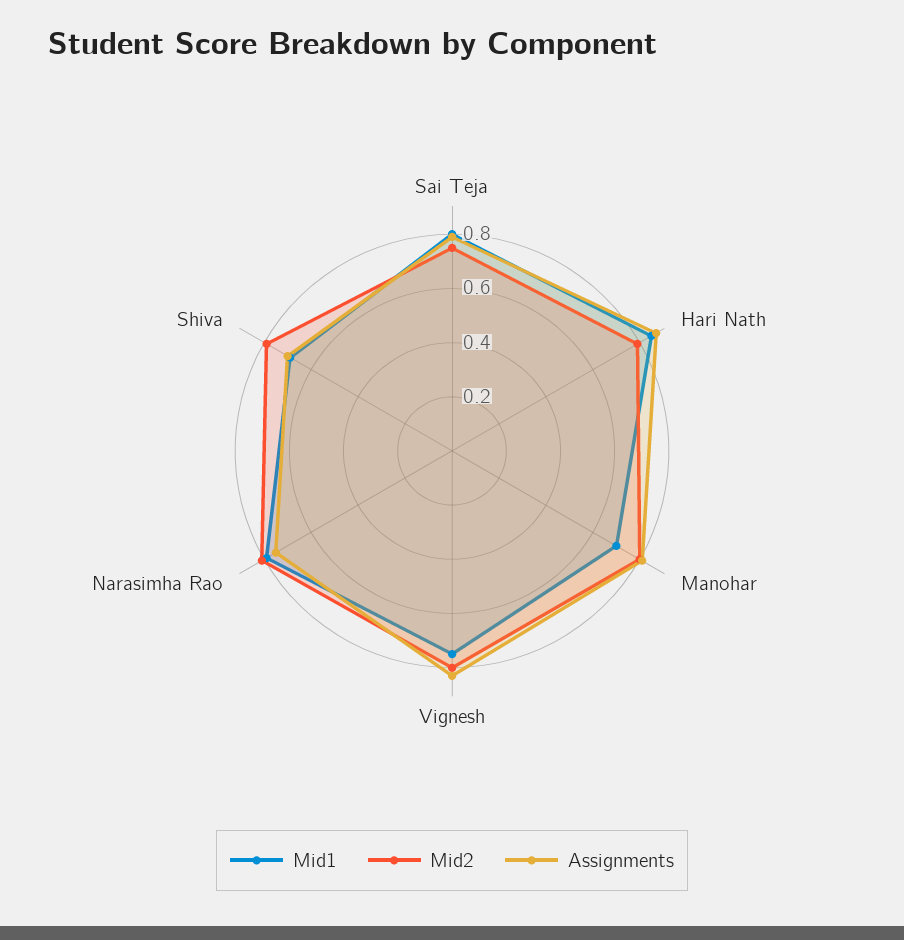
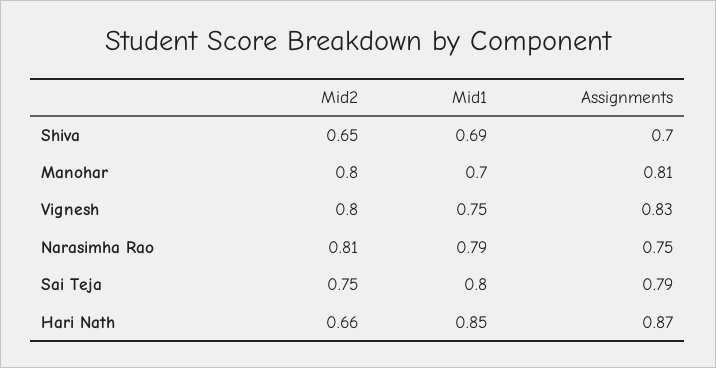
  {
    "Mid1": {
      "Sai Teja": 0.8,
      "Hari Nath": 0.85,
      "Manohar": 0.7,
      "Vignesh": 0.75,
      "Narasimha Rao": 0.79,
      "Shiva": 0.69
    },
    "Mid2": {
      "Sai Teja": 0.75,
-     "Hari Nath": 0.8,
+     "Hari Nath": 0.66,
      "Manohar": 0.8,
      "Vignesh": 0.8,
      "Narasimha Rao": 0.81,
-     "Shiva": 0.8
+     "Shiva": 0.65
    },
    "Assignments": {
      "Sai Teja": 0.79,
      "Hari Nath": 0.87,
      "Manohar": 0.81,
      "Vignesh": 0.83,
      "Narasimha Rao": 0.75,
      "Shiva": 0.7
    }
  }

